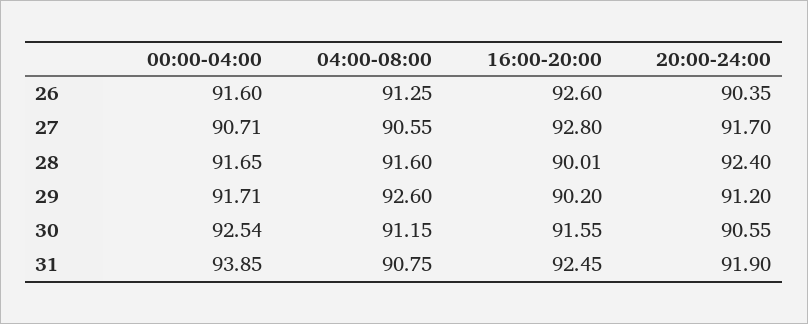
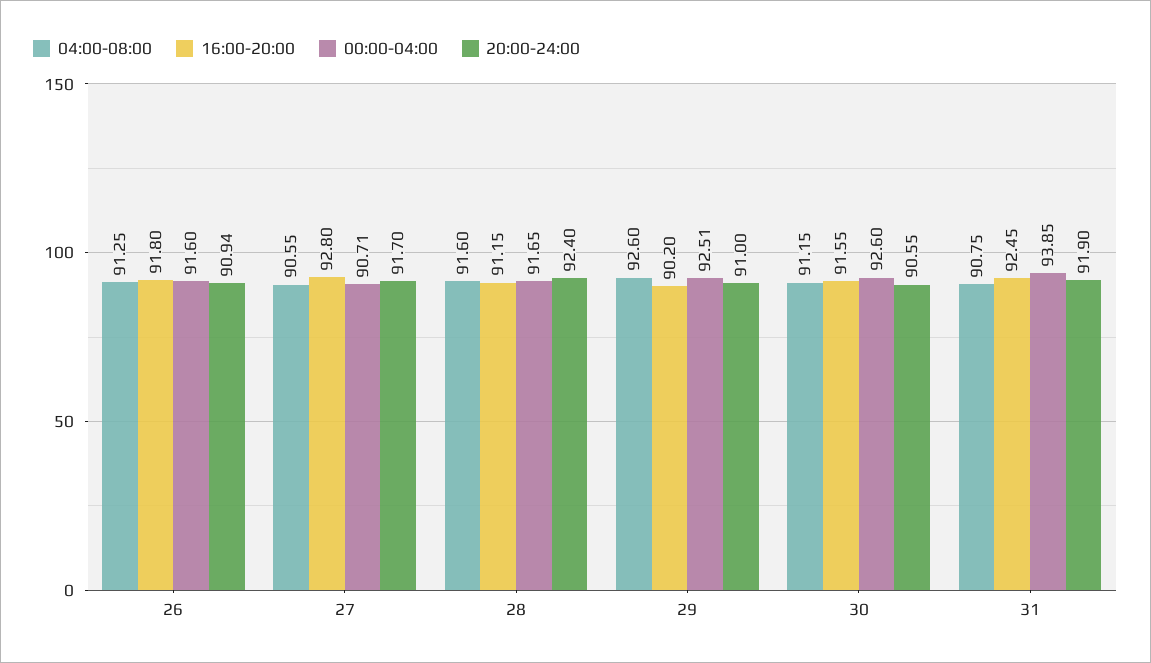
  {
    "00:00-04:00": {
      "26": 91.6,
      "27": 90.71,
      "28": 91.65,
-     "29": 91.71,
+     "29": 92.51,
-     "30": 92.54,
+     "30": 92.6,
      "31": 93.85
    },
    "04:00-08:00": {
      "26": 91.25,
      "27": 90.55,
      "28": 91.6,
      "29": 92.6,
      "30": 91.15,
      "31": 90.75
    },
    "16:00-20:00": {
-     "26": 92.6,
+     "26": 91.8,
      "27": 92.8,
-     "28": 90.01,
+     "28": 91.15,
      "29": 90.2,
      "30": 91.55,
      "31": 92.45
    },
    "20:00-24:00": {
-     "26": 90.35,
+     "26": 90.94,
      "27": 91.7,
      "28": 92.4,
-     "29": 91.2,
+     "29": 91,
      "30": 90.55,
      "31": 91.9
    }
  }

